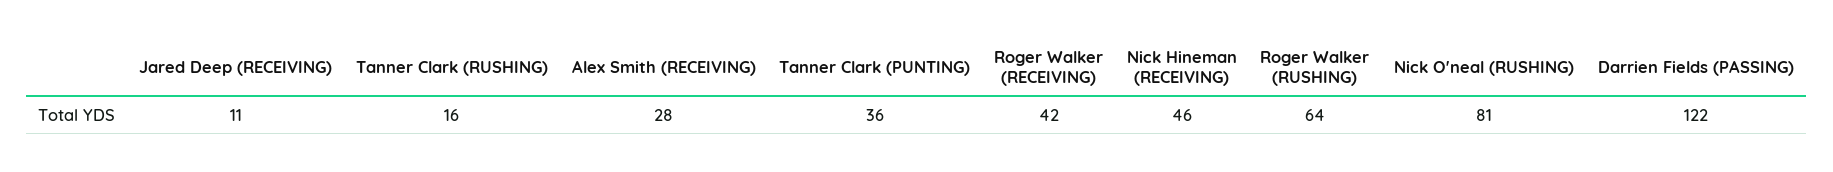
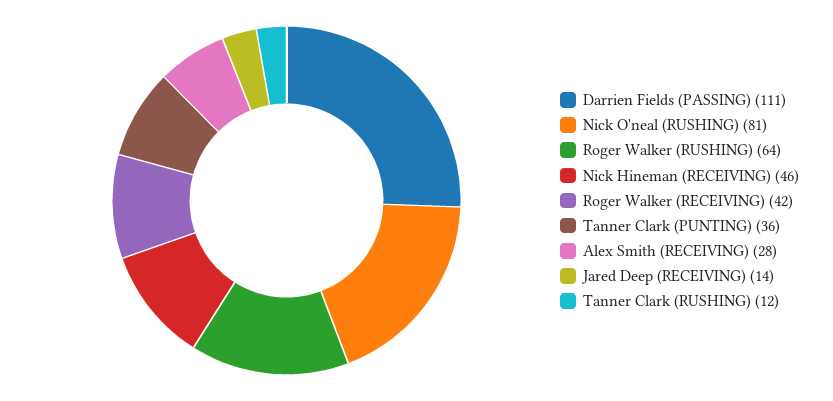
  {
-   "Jared Deep (RECEIVING)": 11,
+   "Jared Deep (RECEIVING)": 14,
-   "Tanner Clark (RUSHING)": 16,
+   "Tanner Clark (RUSHING)": 12,
    "Alex Smith (RECEIVING)": 28,
    "Tanner Clark (PUNTING)": 36,
    "Roger Walker (RECEIVING)": 42,
    "Nick Hineman (RECEIVING)": 46,
    "Roger Walker (RUSHING)": 64,
    "Nick O'neal (RUSHING)": 81,
-   "Darrien Fields (PASSING)": 122
+   "Darrien Fields (PASSING)": 111
  }

